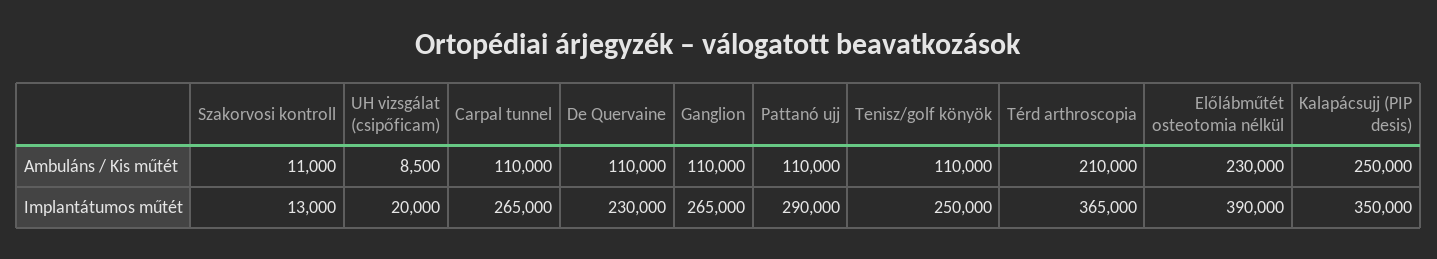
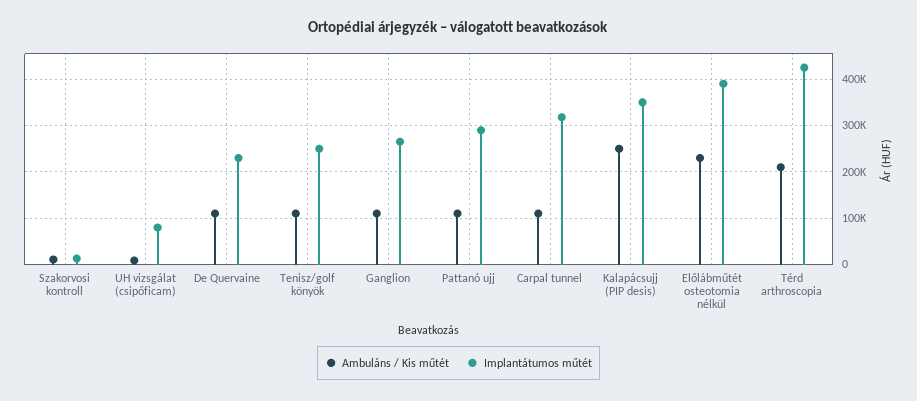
  {
    "Ambuláns / Kis műtét": {
      "Szakorvosi kontroll": 11000,
      "UH vizsgálat (csipőficam)": 8500,
      "Carpal tunnel": 110000,
      "De Quervaine": 110000,
      "Ganglion": 110000,
      "Pattanó ujj": 110000,
      "Tenisz/golf könyök": 110000,
      "Térd arthroscopia": 210000,
      "Előlábműtét osteotomia nélkül": 230000,
      "Kalapácsujj (PIP desis)": 250000
    },
    "Implantátumos műtét": {
      "Szakorvosi kontroll": 13000,
-     "UH vizsgálat (csipőficam)": 20000,
+     "UH vizsgálat (csipőficam)": 80000,
-     "Carpal tunnel": 265000,
+     "Carpal tunnel": 320000,
      "De Quervaine": 230000,
      "Ganglion": 265000,
      "Pattanó ujj": 290000,
      "Tenisz/golf könyök": 250000,
-     "Térd arthroscopia": 365000,
+     "Térd arthroscopia": 420000,
      "Előlábműtét osteotomia nélkül": 390000,
      "Kalapácsujj (PIP desis)": 350000
    }
  }

